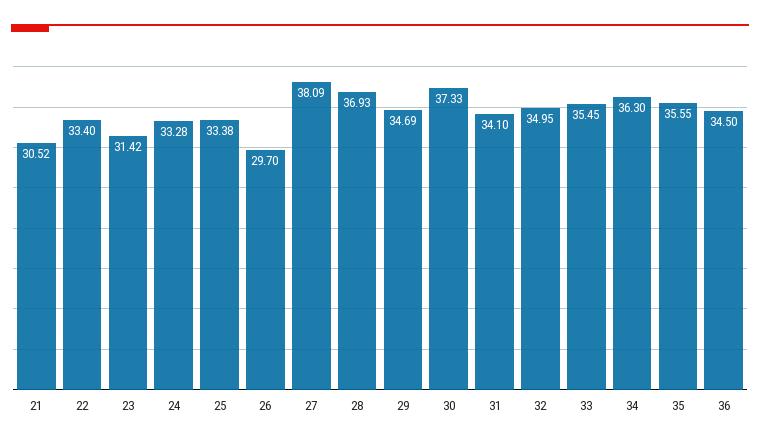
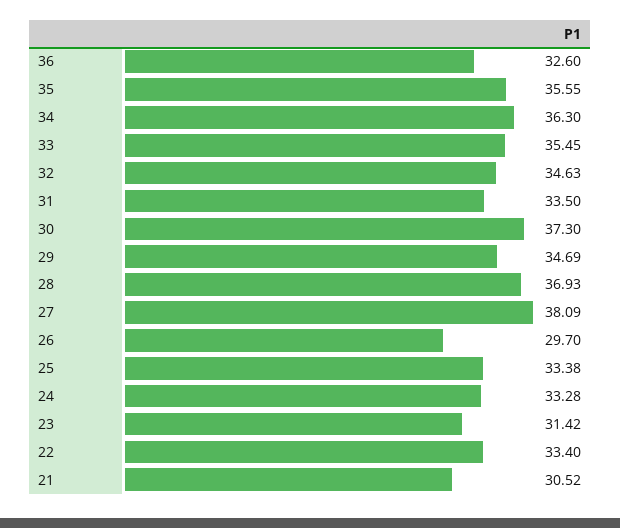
  {
    "21": 30.52,
    "22": 33.4,
    "23": 31.42,
    "24": 33.28,
    "25": 33.38,
    "26": 29.7,
    "27": 38.09,
    "28": 36.93,
    "29": 34.69,
-   "30": 37.33,
+   "30": 37.3,
-   "31": 34.1,
+   "31": 33.5,
-   "32": 34.95,
+   "32": 34.63,
    "33": 35.45,
    "34": 36.3,
    "35": 35.55,
-   "36": 34.5
+   "36": 32.6
  }

